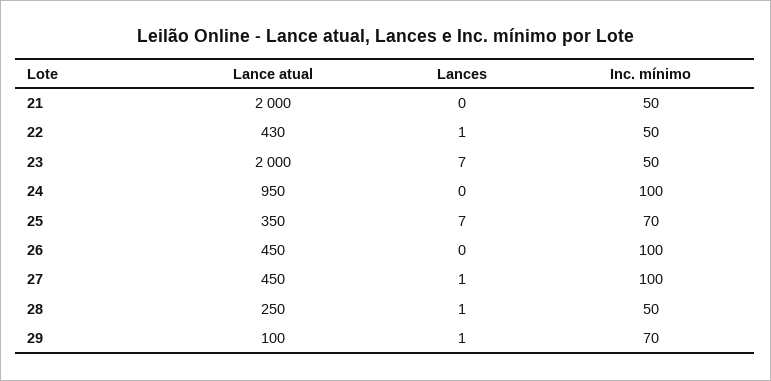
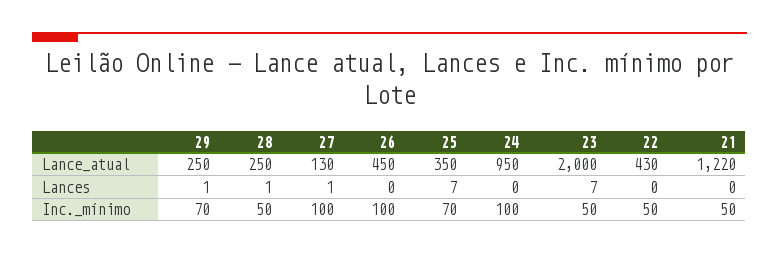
  {
    "Lance atual": {
-     "21": 2000,
+     "21": 1220,
      "22": 430,
      "23": 2000,
      "24": 950,
      "25": 350,
      "26": 450,
-     "27": 450,
+     "27": 130,
      "28": 250,
-     "29": 100
+     "29": 250
    },
    "Lances": {
      "21": 0,
-     "22": 1,
+     "22": 0,
      "23": 7,
      "24": 0,
      "25": 7,
      "26": 0,
      "27": 1,
      "28": 1,
      "29": 1
    },
    "Inc. mínimo": {
      "21": 50,
      "22": 50,
      "23": 50,
      "24": 100,
      "25": 70,
      "26": 100,
      "27": 100,
      "28": 50,
      "29": 70
    }
  }

